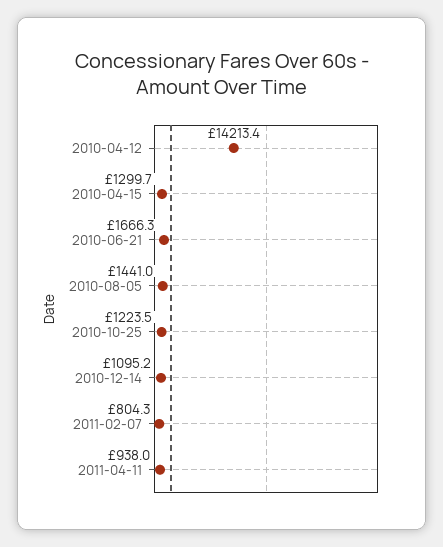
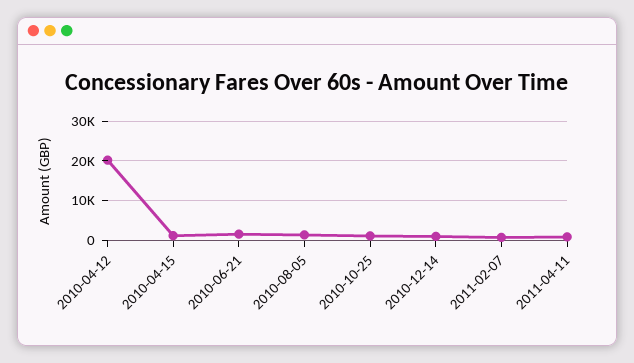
  {
-   "2010-04-12": 14213.4,
+   "2010-04-12": 20000,
    "2010-04-15": 1299.7,
    "2010-06-21": 1666.3,
    "2010-08-05": 1441,
    "2010-10-25": 1223.5,
    "2010-12-14": 1095.2,
    "2011-02-07": 804.3,
    "2011-04-11": 938
  }

